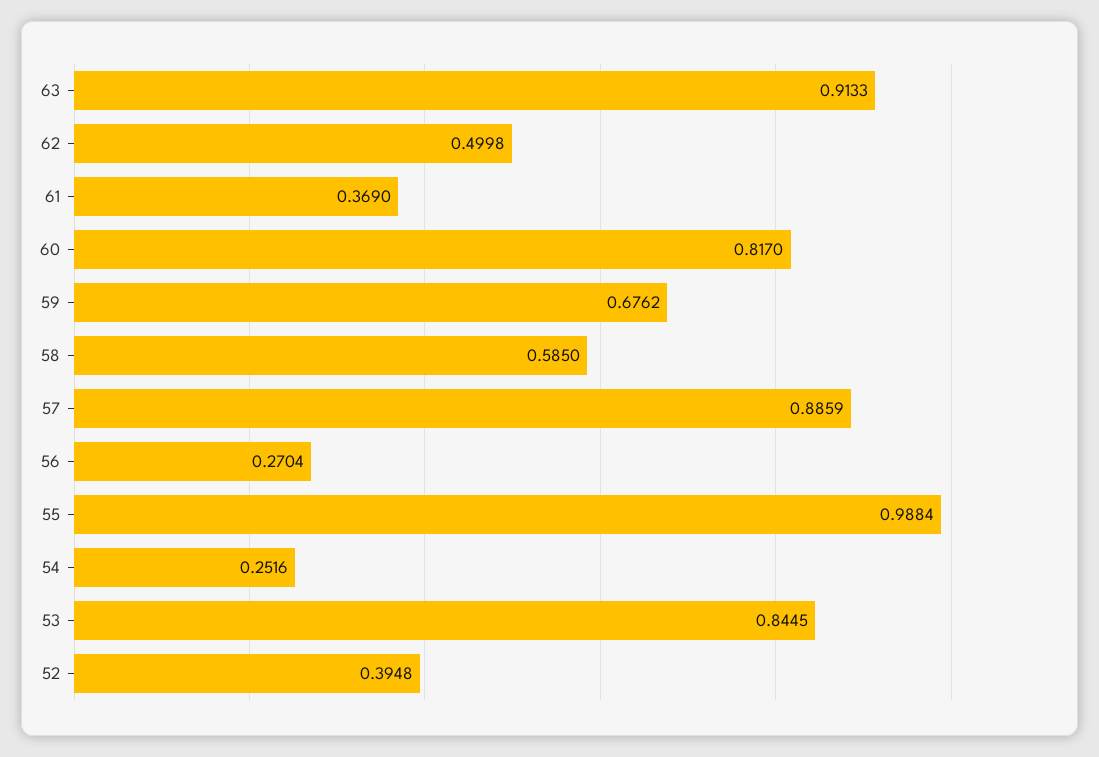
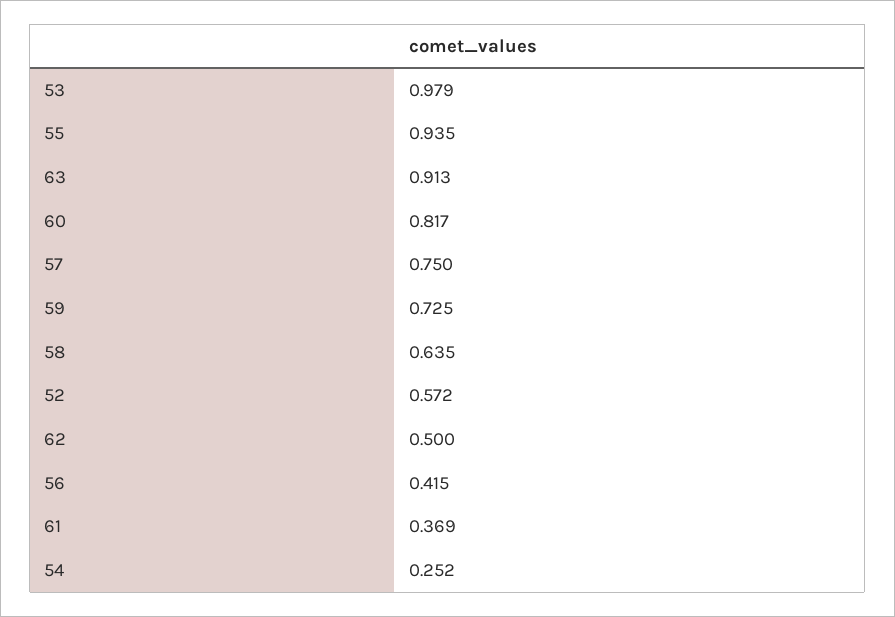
  {
    "63": 0.9133,
    "62": 0.4998,
    "61": 0.369,
    "60": 0.817,
-   "59": 0.6762,
+   "59": 0.725,
-   "58": 0.585,
+   "58": 0.635,
-   "57": 0.8859,
+   "57": 0.75,
-   "56": 0.2704,
+   "56": 0.415,
-   "55": 0.9884,
+   "55": 0.935,
    "54": 0.2516,
-   "53": 0.8445,
+   "53": 0.979,
-   "52": 0.3948
+   "52": 0.572
  }

